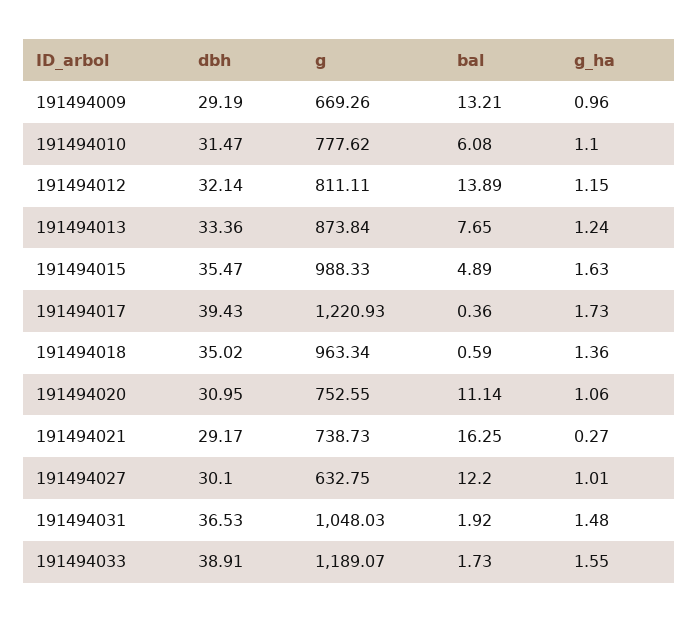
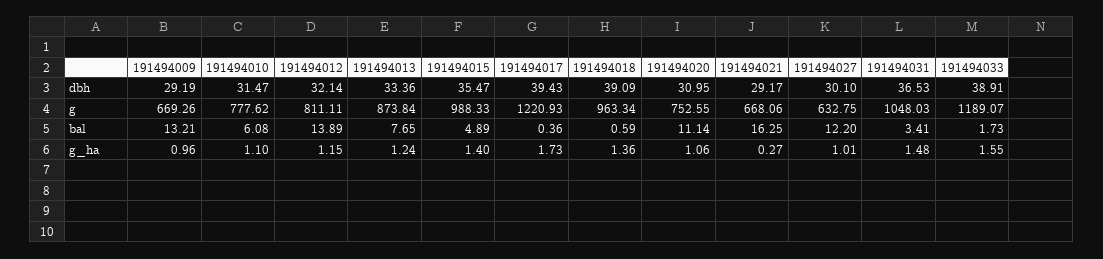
  {
    "dbh": {
      "191494009": 29.19,
      "191494010": 31.47,
      "191494012": 32.14,
      "191494013": 33.36,
      "191494015": 35.47,
      "191494017": 39.43,
-     "191494018": 35.02,
+     "191494018": 39.09,
      "191494020": 30.95,
      "191494021": 29.17,
      "191494027": 30.1,
      "191494031": 36.53,
      "191494033": 38.91
    },
    "g": {
      "191494009": 669.26,
      "191494010": 777.62,
      "191494012": 811.11,
      "191494013": 873.84,
      "191494015": 988.33,
      "191494017": 1220.93,
      "191494018": 963.34,
      "191494020": 752.55,
-     "191494021": 738.73,
+     "191494021": 668.06,
      "191494027": 632.75,
      "191494031": 1048.03,
      "191494033": 1189.07
    },
    "bal": {
      "191494009": 13.21,
      "191494010": 6.08,
      "191494012": 13.89,
      "191494013": 7.65,
      "191494015": 4.89,
      "191494017": 0.36,
      "191494018": 0.59,
      "191494020": 11.14,
      "191494021": 16.25,
      "191494027": 12.2,
-     "191494031": 1.92,
+     "191494031": 3.41,
      "191494033": 1.73
    },
    "g_ha": {
      "191494009": 0.96,
      "191494010": 1.1,
      "191494012": 1.15,
      "191494013": 1.24,
-     "191494015": 1.63,
+     "191494015": 1.4,
      "191494017": 1.73,
      "191494018": 1.36,
      "191494020": 1.06,
      "191494021": 0.27,
      "191494027": 1.01,
      "191494031": 1.48,
      "191494033": 1.55
    }
  }

